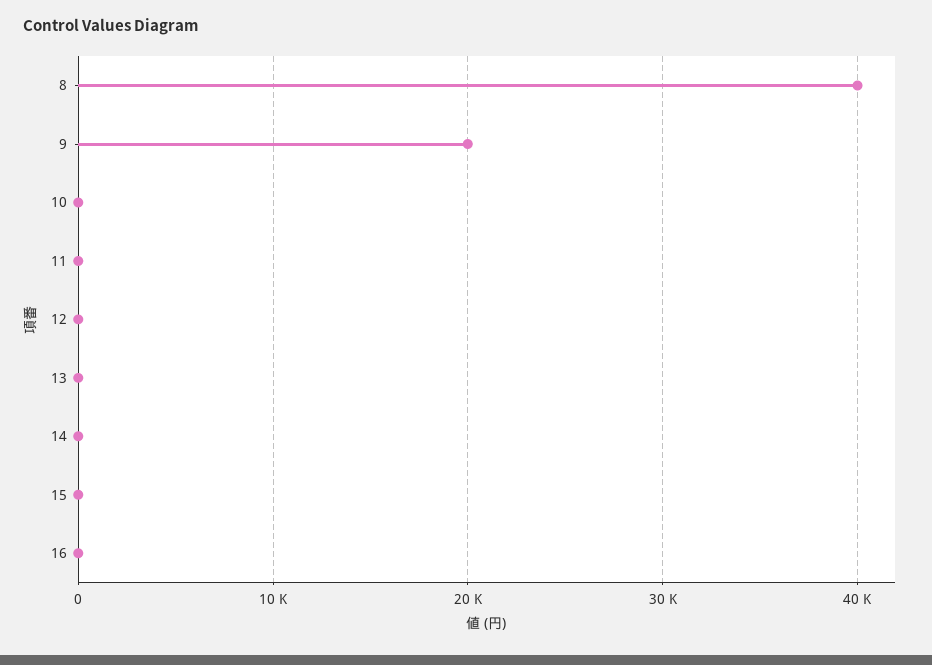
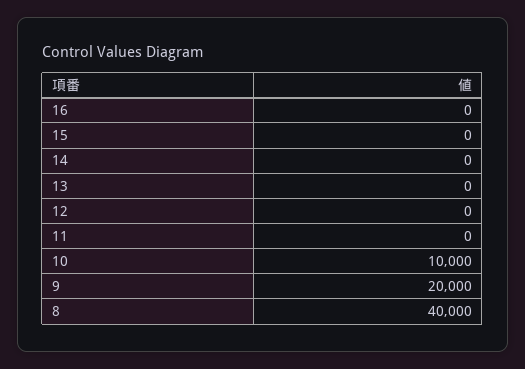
  {
    "8": 40000,
    "9": 20000,
-   "10": 0,
+   "10": 10000,
    "11": 0,
    "12": 0,
    "13": 0,
    "14": 0,
    "15": 0,
    "16": 0
  }

